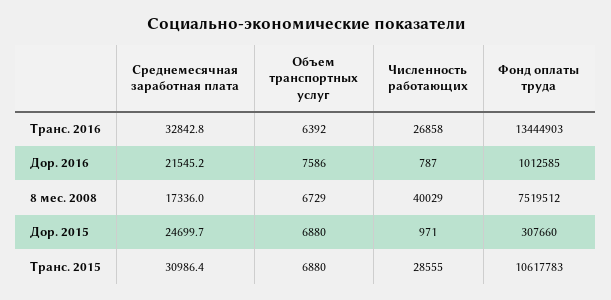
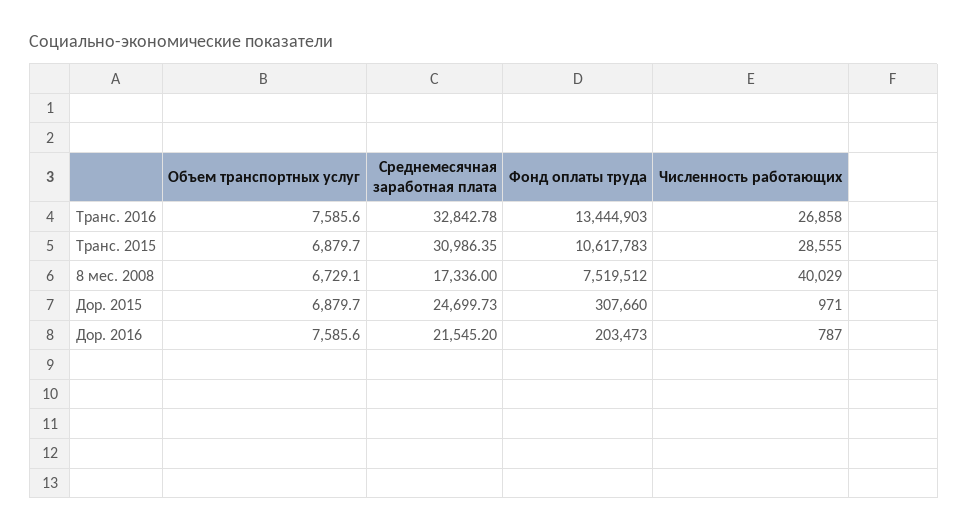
  {
    "Среднемесячная заработная плата": {
      "Транс. 2016": 32842.78,
      "Дор. 2016": 21545.2,
      "8 мес. 2008": 17336,
      "Дор. 2015": 24699.73,
      "Транс. 2015": 30986.35
    },
    "Объем транспортных услуг": {
-     "Транс. 2016": 6392,
+     "Транс. 2016": 7585.6,
      "Дор. 2016": 7585.6,
      "8 мес. 2008": 6729.1,
      "Дор. 2015": 6879.7,
      "Транс. 2015": 6879.7
    },
    "Численность работающих": {
      "Транс. 2016": 26858,
      "Дор. 2016": 787,
      "8 мес. 2008": 40029,
      "Дор. 2015": 971,
      "Транс. 2015": 28555
    },
    "Фонд оплаты труда": {
      "Транс. 2016": 13444903,
-     "Дор. 2016": 1012585,
+     "Дор. 2016": 203473,
      "8 мес. 2008": 7519512,
      "Дор. 2015": 307660,
      "Транс. 2015": 10617783
    }
  }

